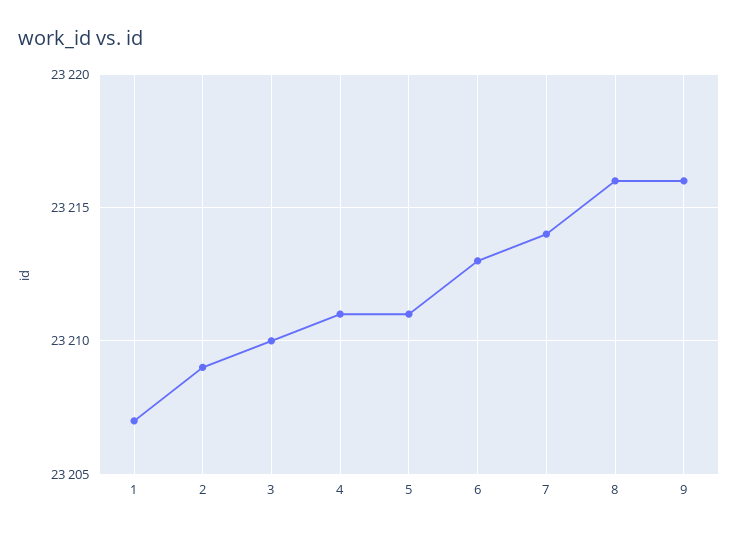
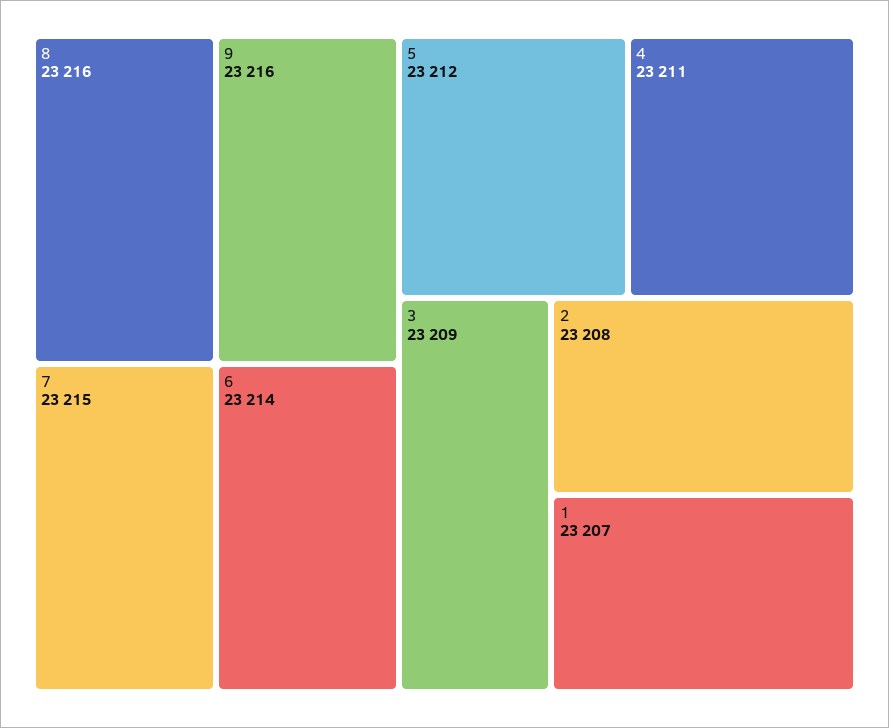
  {
    "1": 23207,
-   "2": 23209,
+   "2": 23208,
-   "3": 23210,
+   "3": 23209,
    "4": 23211,
-   "5": 23211,
+   "5": 23212,
-   "6": 23213,
+   "6": 23214,
-   "7": 23214,
+   "7": 23215,
    "8": 23216,
    "9": 23216
  }

